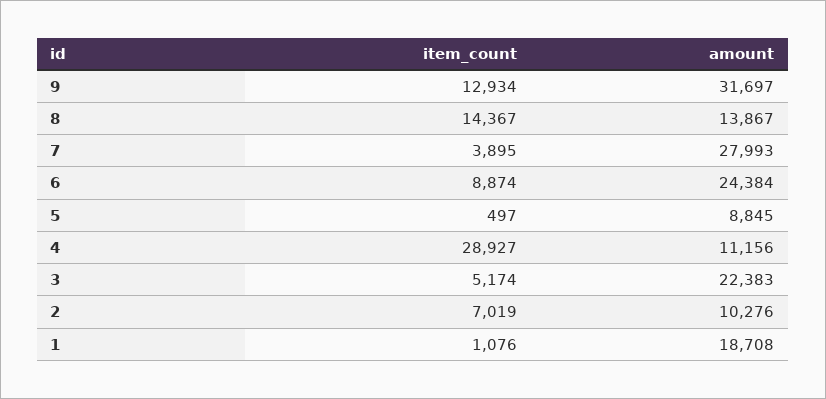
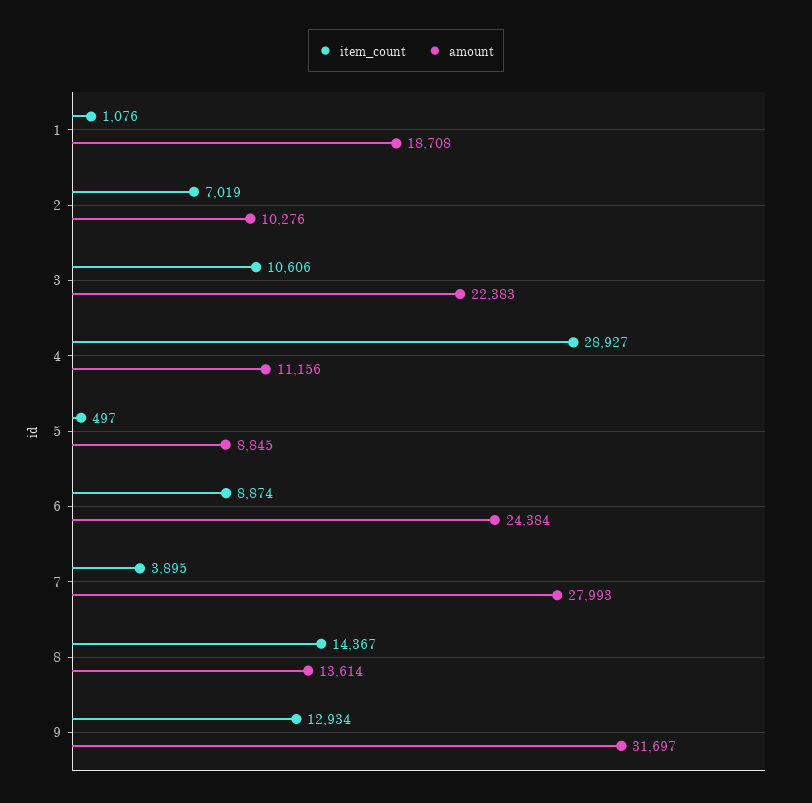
  {
    "item_count": {
      "9": 12934,
      "8": 14367,
      "7": 3895,
      "6": 8874,
      "5": 497,
      "4": 28927,
-     "3": 5174,
+     "3": 10606,
      "2": 7019,
      "1": 1076
    },
    "amount": {
      "9": 31697,
-     "8": 13867,
+     "8": 13614,
      "7": 27993,
      "6": 24384,
      "5": 8845,
      "4": 11156,
      "3": 22383,
      "2": 10276,
      "1": 18708
    }
  }

